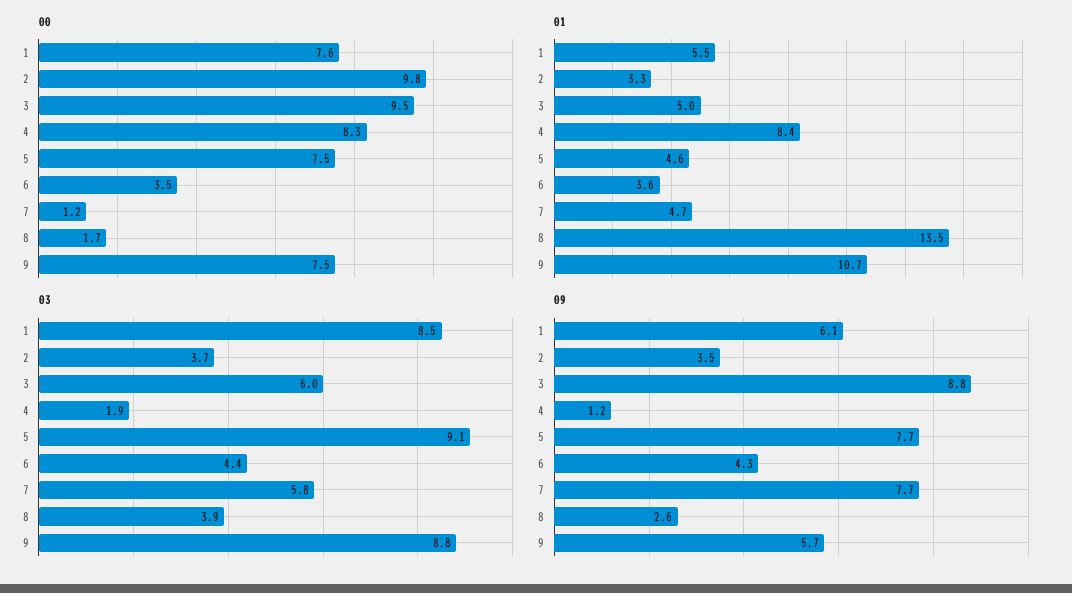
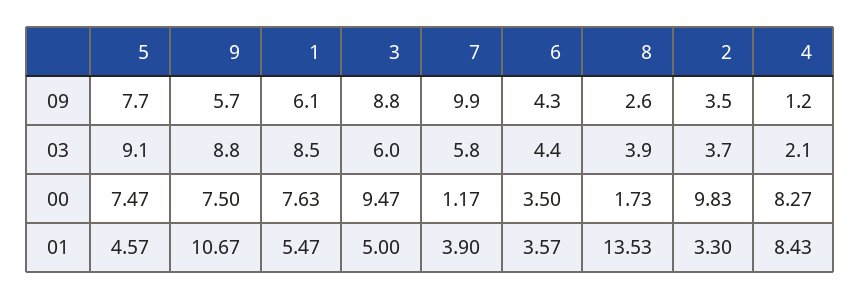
  {
    "00": {
      "1": 7.63,
      "2": 9.83,
      "3": 9.47,
      "4": 8.27,
      "5": 7.47,
      "6": 3.5,
      "7": 1.17,
      "8": 1.73,
      "9": 7.5
    },
    "01": {
      "1": 5.47,
      "2": 3.3,
      "3": 5,
      "4": 8.43,
      "5": 4.57,
      "6": 3.57,
-     "7": 4.7,
+     "7": 3.9,
      "8": 13.53,
      "9": 10.67
    },
    "03": {
      "1": 8.5,
      "2": 3.7,
      "3": 6,
-     "4": 1.9,
+     "4": 2.1,
      "5": 9.1,
      "6": 4.4,
      "7": 5.8,
      "8": 3.9,
      "9": 8.8
    },
    "09": {
      "1": 6.1,
      "2": 3.5,
      "3": 8.8,
      "4": 1.2,
      "5": 7.7,
      "6": 4.3,
-     "7": 7.7,
+     "7": 9.9,
      "8": 2.6,
      "9": 5.7
    }
  }

